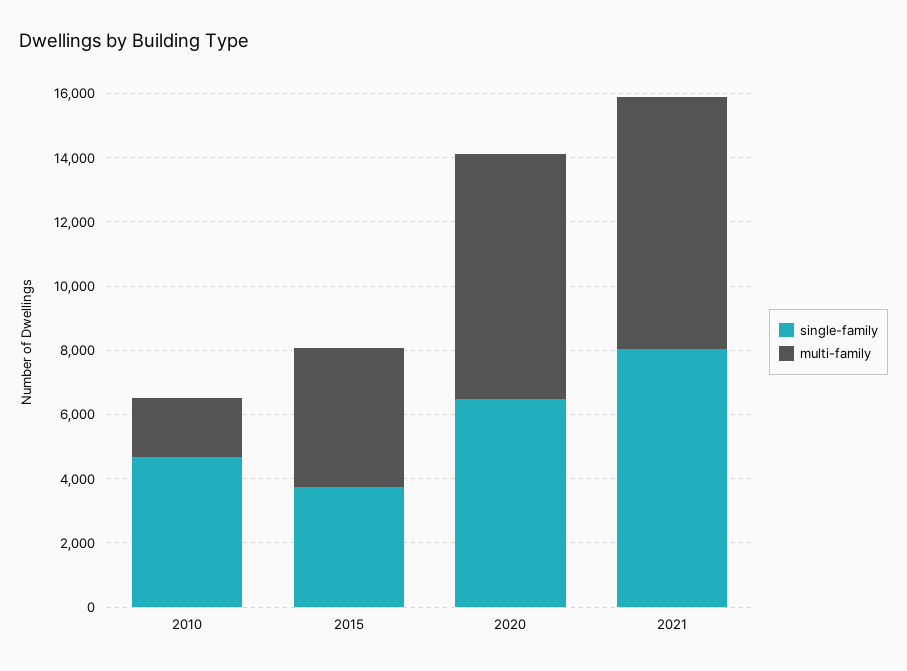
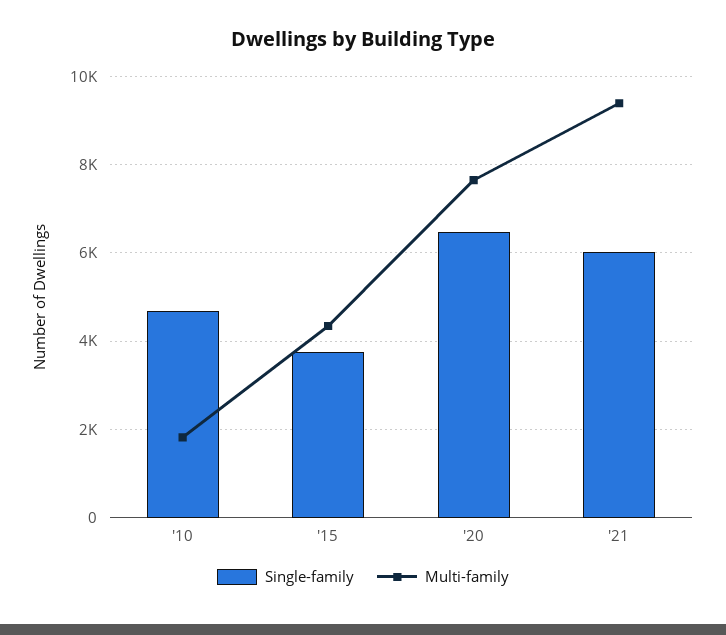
  {
    "single-family": {
      "2010": 4600,
      "2015": 3800,
      "2020": 6400,
-     "2021": 8000
+     "2021": 6000
    },
    "multi-family": {
      "2010": 1800,
      "2015": 4400,
      "2020": 7600,
-     "2021": 8000
+     "2021": 9400
    }
  }

